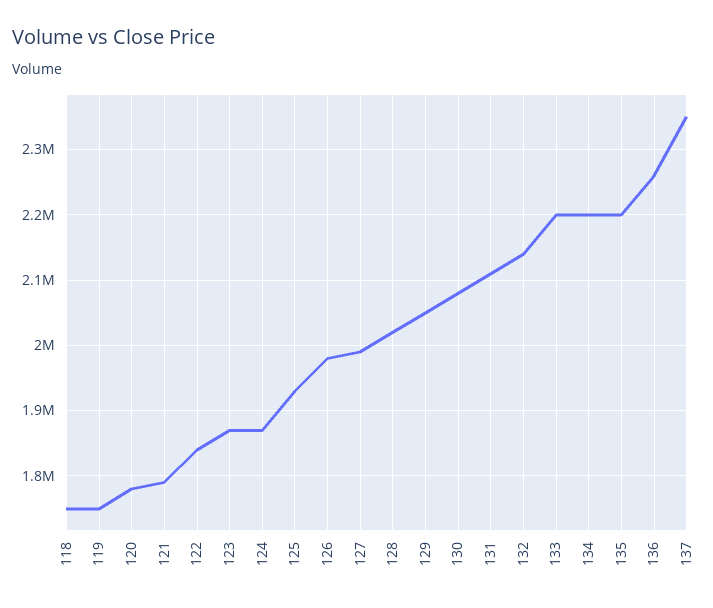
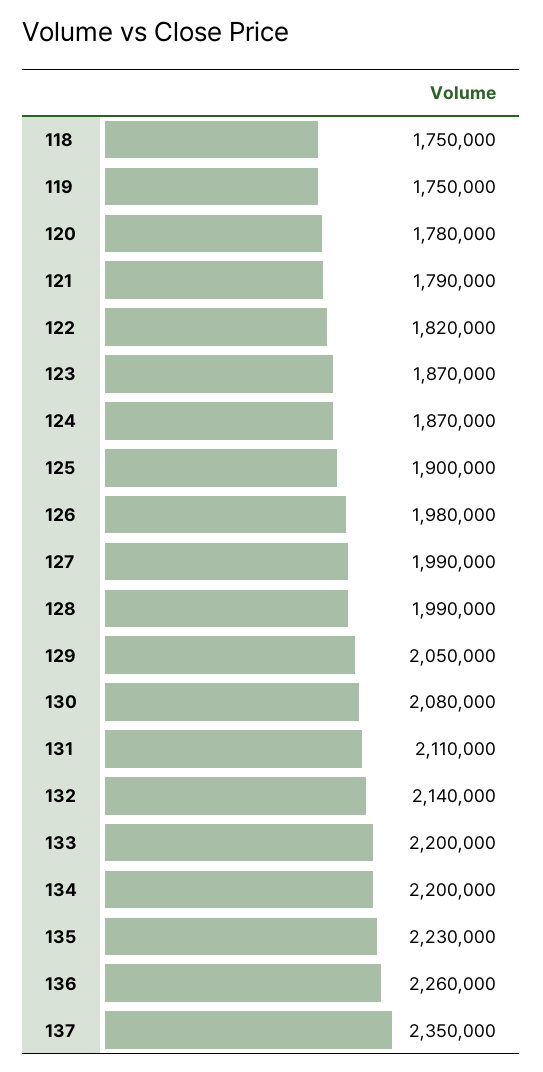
  {
    "118": 1750000,
    "119": 1750000,
    "120": 1780000,
    "121": 1790000,
-   "122": 1840000,
+   "122": 1820000,
    "123": 1870000,
    "124": 1870000,
-   "125": 1930000,
+   "125": 1900000,
    "126": 1980000,
    "127": 1990000,
-   "128": 2020000,
+   "128": 1990000,
    "129": 2050000,
    "130": 2080000,
    "131": 2110000,
    "132": 2140000,
    "133": 2200000,
    "134": 2200000,
-   "135": 2200000,
+   "135": 2230000,
    "136": 2260000,
    "137": 2350000
  }

